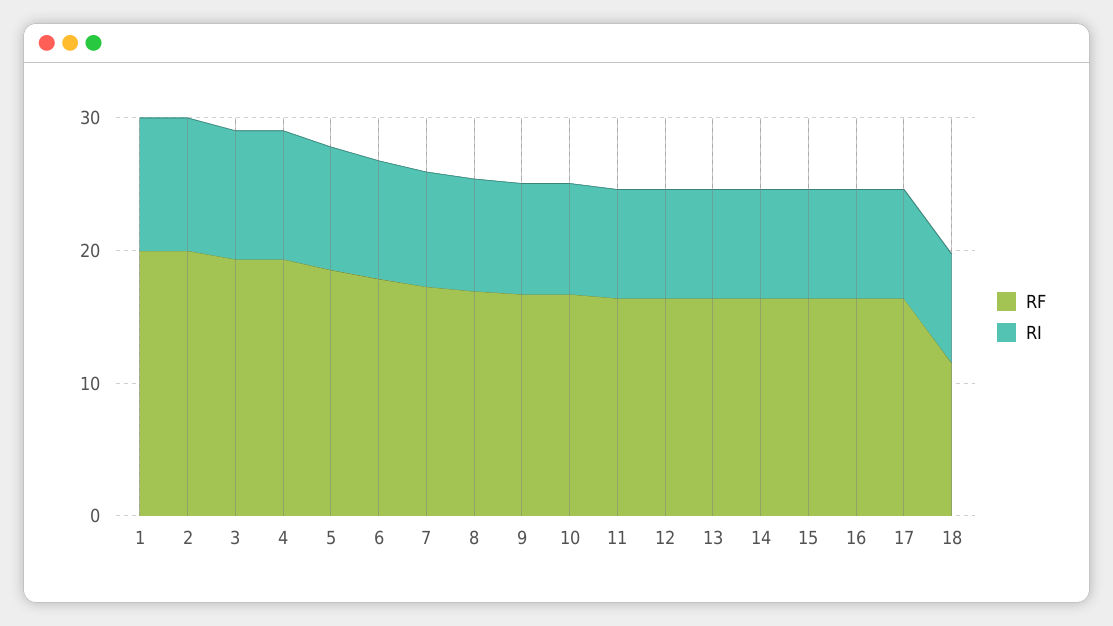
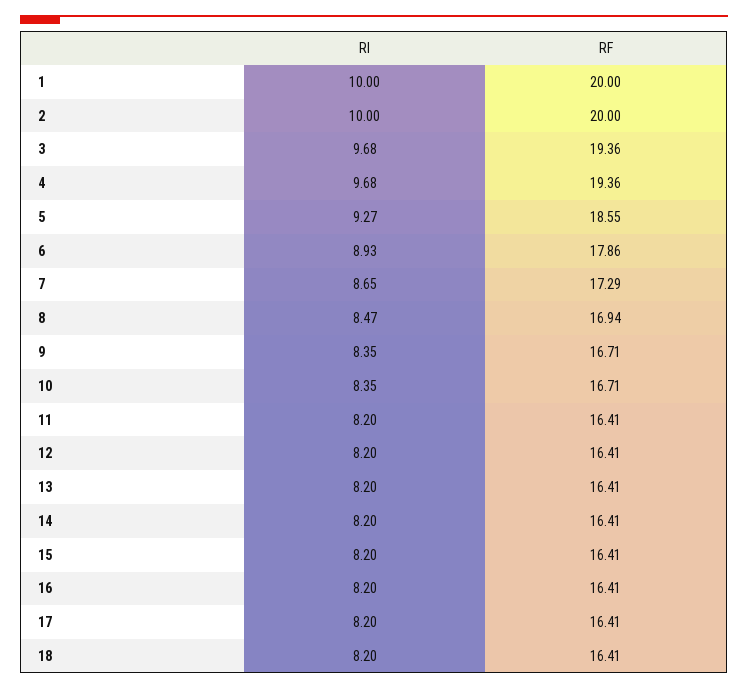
  {
    "RF": {
      "1": 20,
      "2": 20,
      "3": 19.36,
      "4": 19.36,
      "5": 18.55,
      "6": 17.86,
      "7": 17.29,
      "8": 16.94,
      "9": 16.71,
      "10": 16.71,
      "11": 16.41,
      "12": 16.41,
      "13": 16.41,
      "14": 16.41,
      "15": 16.41,
      "16": 16.41,
      "17": 16.41,
-     "18": 12
+     "18": 16.41
    },
    "RI": {
      "1": 10,
      "2": 10,
      "3": 9.68,
      "4": 9.68,
      "5": 9.27,
      "6": 8.93,
      "7": 8.65,
      "8": 8.47,
      "9": 8.35,
      "10": 8.35,
      "11": 8.2,
      "12": 8.2,
      "13": 8.2,
      "14": 8.2,
      "15": 8.2,
      "16": 8.2,
      "17": 8.2,
      "18": 8.2
    }
  }

